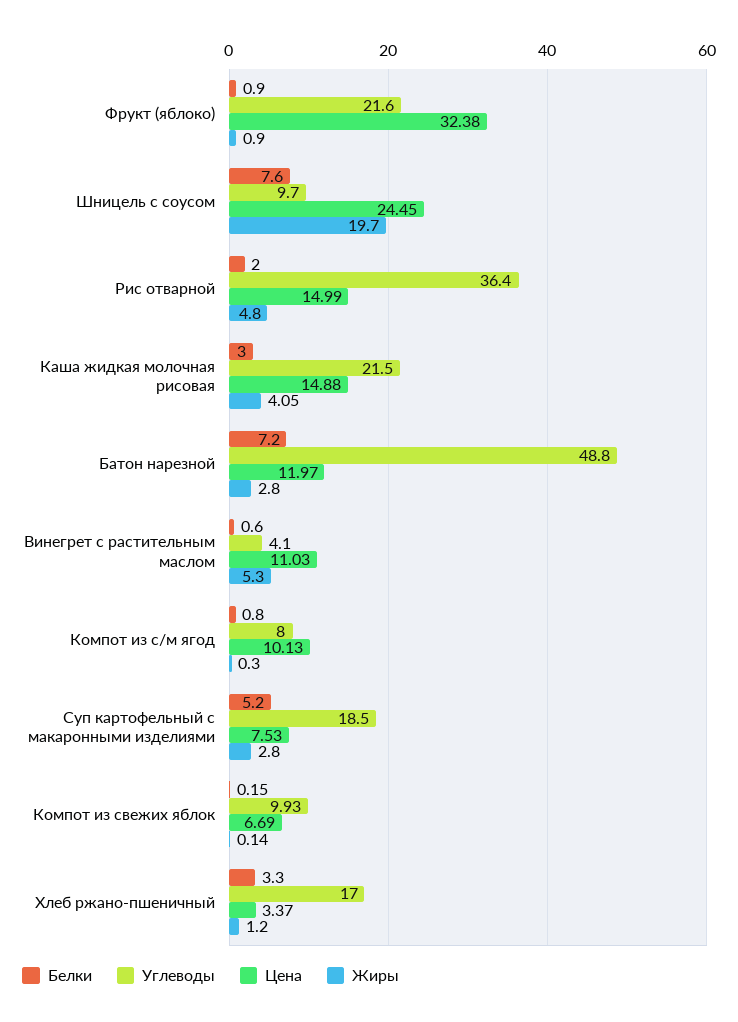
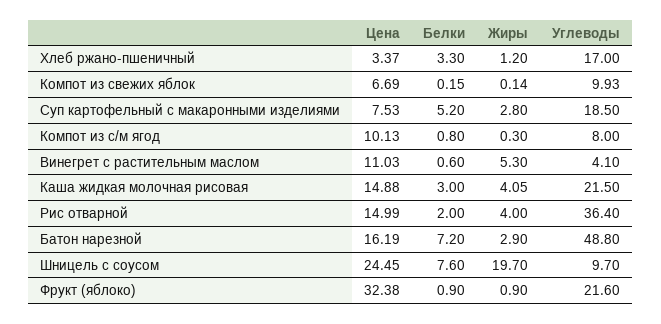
  {
    "Белки": {
      "Фрукт (яблоко)": 0.9,
      "Шницель с соусом": 7.6,
      "Рис отварной": 2,
      "Каша жидкая молочная рисовая": 3,
      "Батон нарезной": 7.2,
      "Винегрет с растительным маслом": 0.6,
      "Компот из с/м ягод": 0.8,
      "Суп картофельный с макаронными изделиями": 5.2,
      "Компот из свежих яблок": 0.15,
      "Хлеб ржано-пшеничный": 3.3
    },
    "Углеводы": {
      "Фрукт (яблоко)": 21.6,
      "Шницель с соусом": 9.7,
      "Рис отварной": 36.4,
      "Каша жидкая молочная рисовая": 21.5,
      "Батон нарезной": 48.8,
      "Винегрет с растительным маслом": 4.1,
      "Компот из с/м ягод": 8,
      "Суп картофельный с макаронными изделиями": 18.5,
      "Компот из свежих яблок": 9.93,
      "Хлеб ржано-пшеничный": 17
    },
    "Цена": {
      "Фрукт (яблоко)": 32.38,
      "Шницель с соусом": 24.45,
      "Рис отварной": 14.99,
      "Каша жидкая молочная рисовая": 14.88,
-     "Батон нарезной": 11.97,
+     "Батон нарезной": 16.19,
      "Винегрет с растительным маслом": 11.03,
      "Компот из с/м ягод": 10.13,
      "Суп картофельный с макаронными изделиями": 7.53,
      "Компот из свежих яблок": 6.69,
      "Хлеб ржано-пшеничный": 3.37
    },
    "Жиры": {
      "Фрукт (яблоко)": 0.9,
      "Шницель с соусом": 19.7,
-     "Рис отварной": 4.8,
+     "Рис отварной": 4,
      "Каша жидкая молочная рисовая": 4.05,
-     "Батон нарезной": 2.8,
+     "Батон нарезной": 2.9,
      "Винегрет с растительным маслом": 5.3,
      "Компот из с/м ягод": 0.3,
      "Суп картофельный с макаронными изделиями": 2.8,
      "Компот из свежих яблок": 0.14,
      "Хлеб ржано-пшеничный": 1.2
    }
  }

